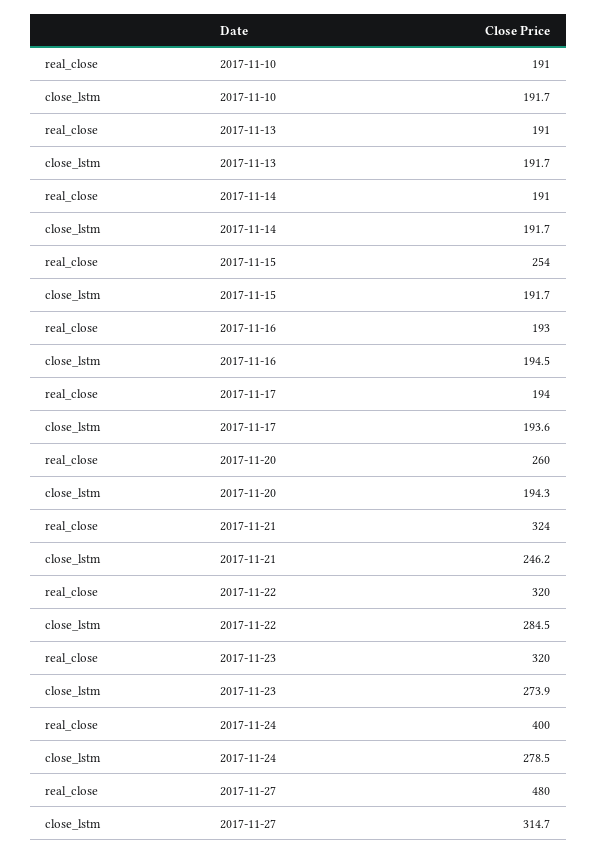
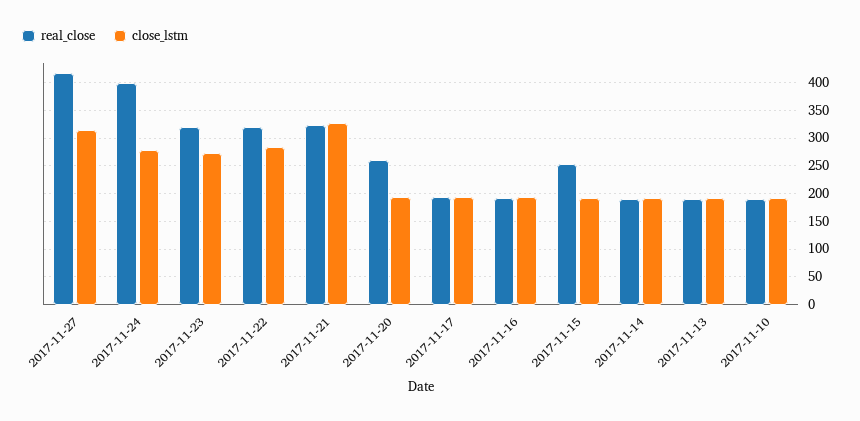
  {
    "real_close": {
      "2017-11-10": 191,
      "2017-11-13": 191,
      "2017-11-14": 191,
      "2017-11-15": 254,
      "2017-11-16": 193,
      "2017-11-17": 194,
      "2017-11-20": 260,
      "2017-11-21": 324,
      "2017-11-22": 320,
      "2017-11-23": 320,
      "2017-11-24": 400,
-     "2017-11-27": 480
+     "2017-11-27": 425
    },
    "close_lstm": {
      "2017-11-10": 191.7,
      "2017-11-13": 191.7,
      "2017-11-14": 191.7,
      "2017-11-15": 191.7,
      "2017-11-16": 194.5,
      "2017-11-17": 193.6,
      "2017-11-20": 194.3,
-     "2017-11-21": 246.2,
+     "2017-11-21": 325,
      "2017-11-22": 284.5,
      "2017-11-23": 273.9,
      "2017-11-24": 278.5,
      "2017-11-27": 314.7
    }
  }

